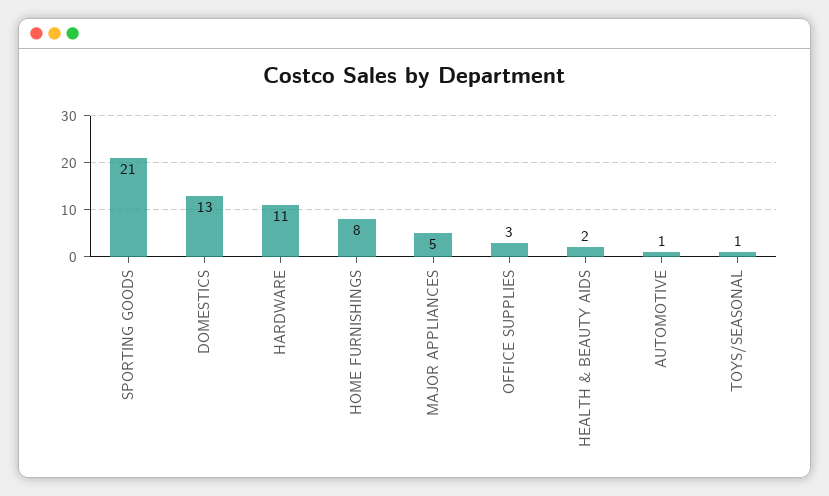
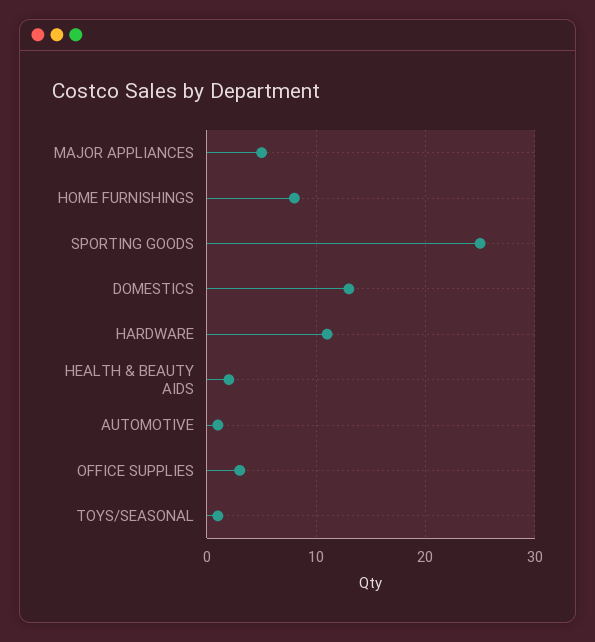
  {
-   "SPORTING GOODS": 21,
+   "SPORTING GOODS": 25,
    "DOMESTICS": 13,
    "HARDWARE": 11,
    "HOME FURNISHINGS": 8,
    "MAJOR APPLIANCES": 5,
    "OFFICE SUPPLIES": 3,
    "HEALTH & BEAUTY AIDS": 2,
    "AUTOMOTIVE": 1,
    "TOYS/SEASONAL": 1
  }

